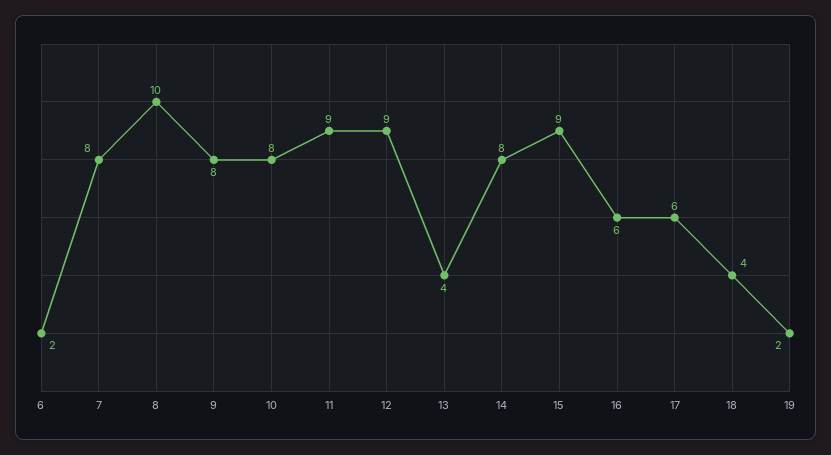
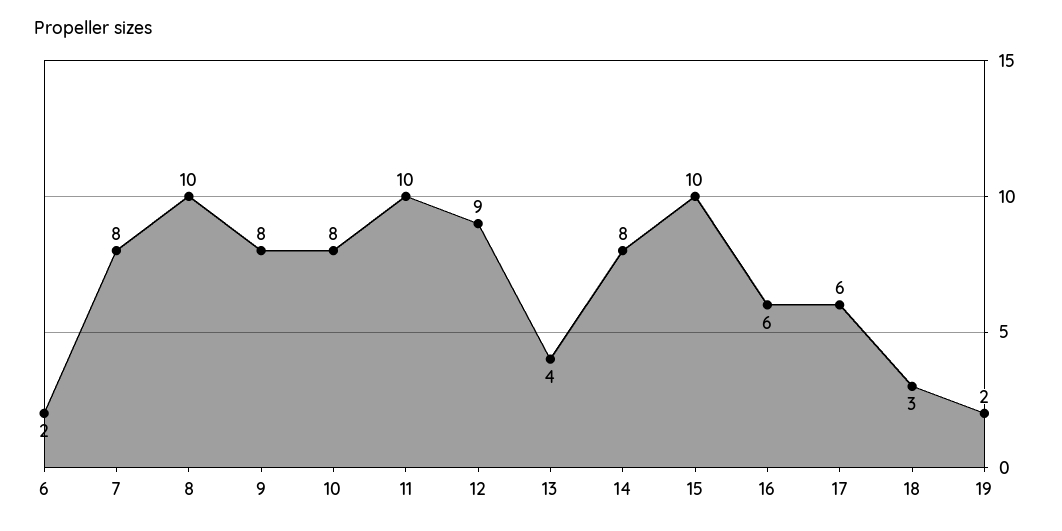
  {
    "6": 2,
    "7": 8,
    "8": 10,
    "9": 8,
    "10": 8,
-   "11": 9,
+   "11": 10,
    "12": 9,
    "13": 4,
    "14": 8,
-   "15": 9,
+   "15": 10,
    "16": 6,
    "17": 6,
-   "18": 4,
+   "18": 3,
    "19": 2
  }

